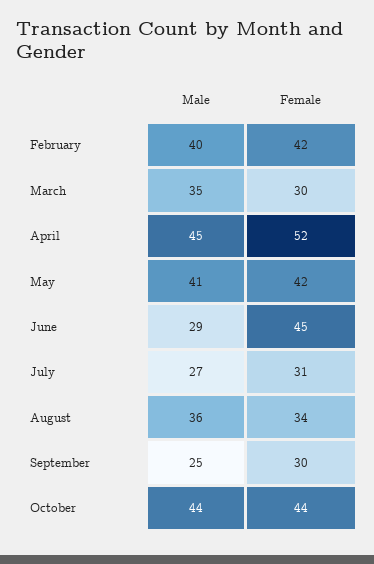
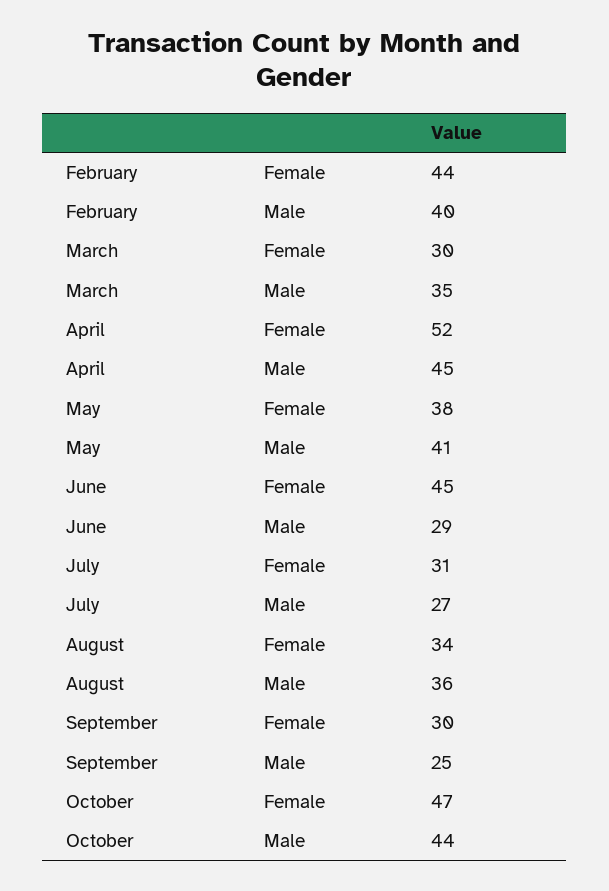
  {
    "Male": {
      "February": 40,
      "March": 35,
      "April": 45,
      "May": 41,
      "June": 29,
      "July": 27,
      "August": 36,
      "September": 25,
      "October": 44
    },
    "Female": {
-     "February": 42,
+     "February": 44,
      "March": 30,
      "April": 52,
-     "May": 42,
+     "May": 38,
      "June": 45,
      "July": 31,
      "August": 34,
      "September": 30,
-     "October": 44
+     "October": 47
    }
  }

